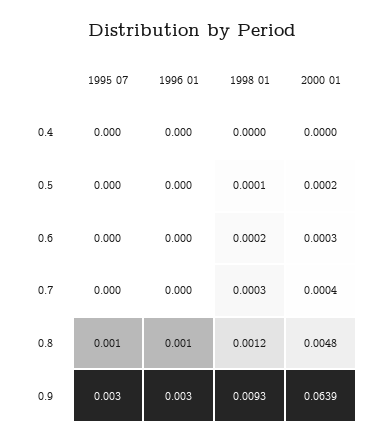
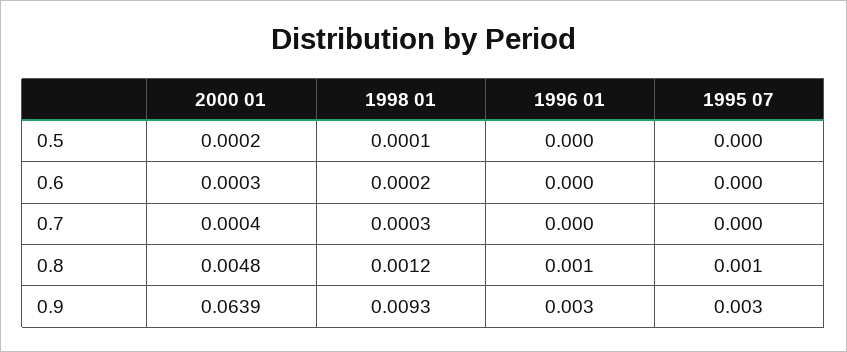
  {
    "1995 07": {
-     "0.4": 0,
      "0.5": 0,
      "0.6": 0,
      "0.7": 0,
      "0.8": 0.001,
      "0.9": 0.003
    },
    "1996 01": {
-     "0.4": 0,
      "0.5": 0,
      "0.6": 0,
      "0.7": 0,
      "0.8": 0.001,
      "0.9": 0.003
    },
    "1998 01": {
-     "0.4": 0,
      "0.5": 0.0001,
      "0.6": 0.0002,
      "0.7": 0.0003,
      "0.8": 0.0012,
      "0.9": 0.0093
    },
    "2000 01": {
-     "0.4": 0,
      "0.5": 0.0002,
      "0.6": 0.0003,
      "0.7": 0.0004,
      "0.8": 0.0048,
      "0.9": 0.0639
    }
  }

